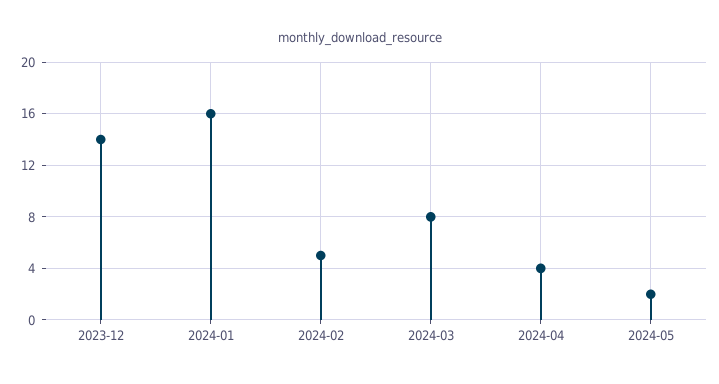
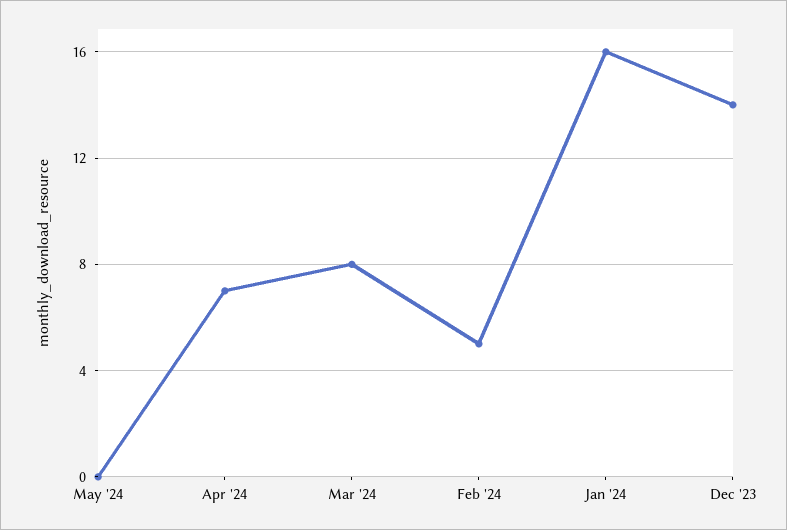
  {
    "2023-12": 14,
    "2024-01": 16,
    "2024-02": 5,
    "2024-03": 8,
-   "2024-04": 4,
+   "2024-04": 7,
-   "2024-05": 2
+   "2024-05": 0
  }

